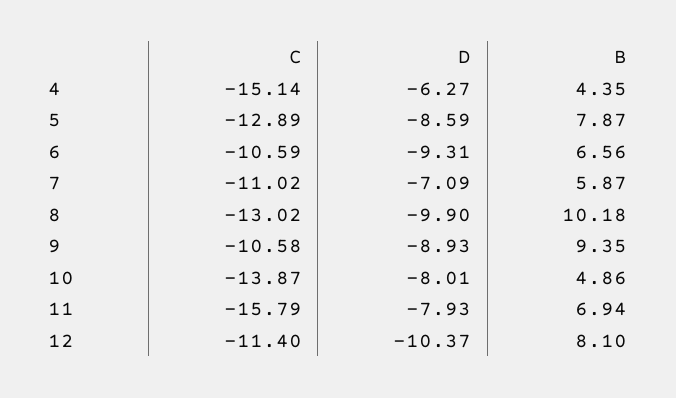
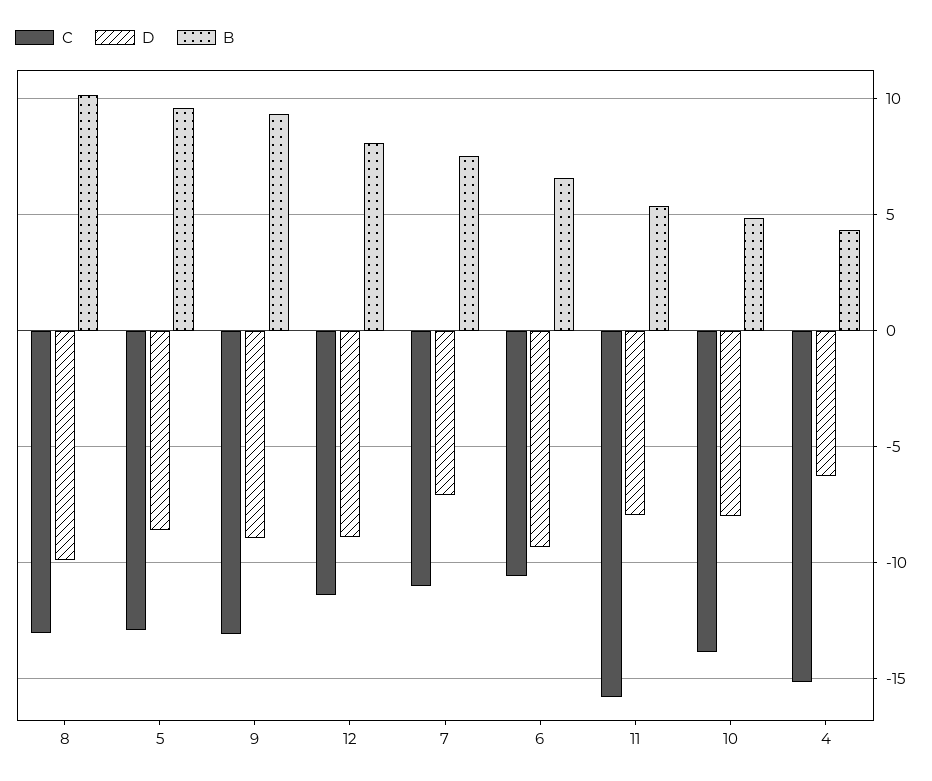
  {
    "C": {
      "4": -15.14,
      "5": -12.89,
      "6": -10.59,
      "7": -11.02,
      "8": -13.02,
-     "9": -10.58,
+     "9": -13,
      "10": -13.87,
      "11": -15.79,
      "12": -11.4
    },
    "D": {
      "4": -6.27,
      "5": -8.59,
      "6": -9.31,
      "7": -7.09,
      "8": -9.9,
      "9": -8.93,
      "10": -8.01,
      "11": -7.93,
-     "12": -10.37
+     "12": -9
    },
    "B": {
      "4": 4.35,
-     "5": 7.87,
+     "5": 9.5,
      "6": 6.56,
-     "7": 5.87,
+     "7": 7.5,
      "8": 10.18,
      "9": 9.35,
      "10": 4.86,
-     "11": 6.94,
+     "11": 5.5,
      "12": 8.1
    }
  }

